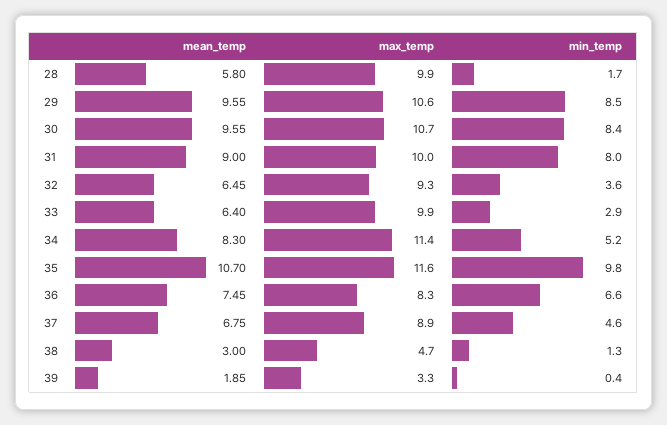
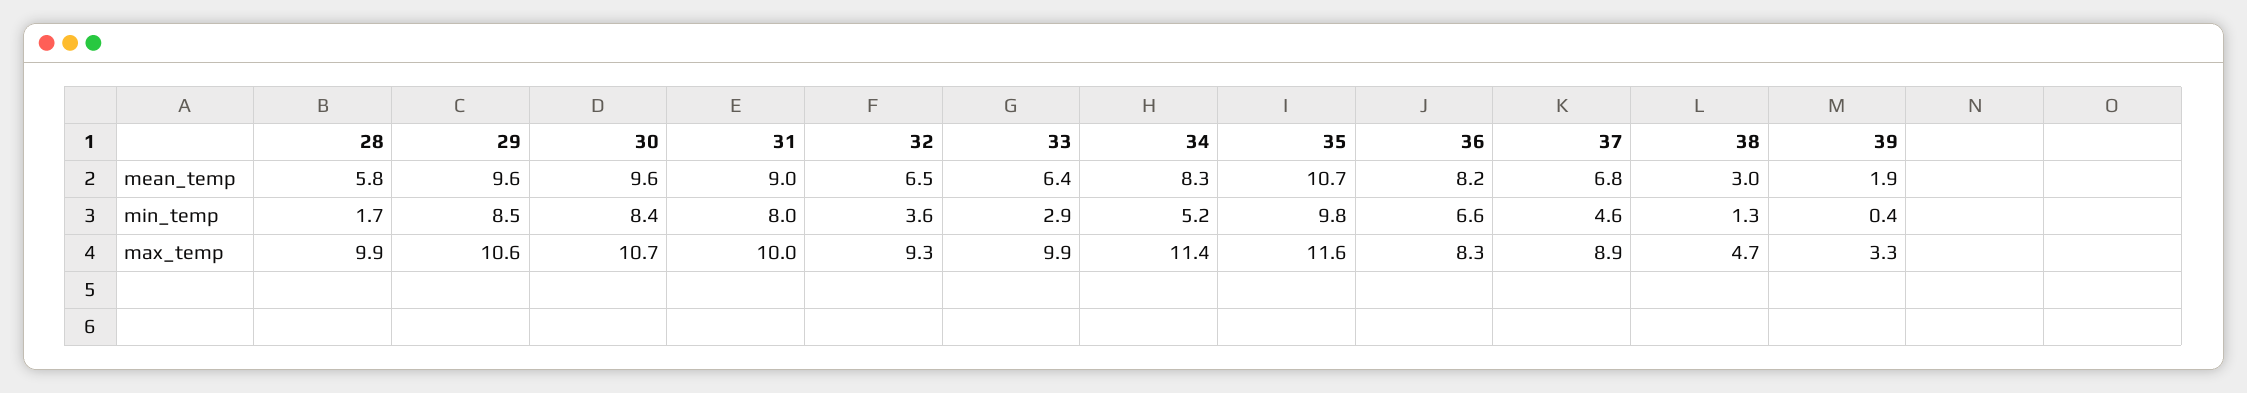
  {
    "mean_temp": {
      "28": 5.8,
      "29": 9.55,
      "30": 9.55,
      "31": 9,
      "32": 6.45,
      "33": 6.4,
      "34": 8.3,
      "35": 10.7,
-     "36": 7.45,
+     "36": 8.2,
      "37": 6.75,
      "38": 3,
      "39": 1.85
    },
    "max_temp": {
      "28": 9.9,
      "29": 10.6,
      "30": 10.7,
      "31": 10,
      "32": 9.3,
      "33": 9.9,
      "34": 11.4,
      "35": 11.6,
      "36": 8.3,
      "37": 8.9,
      "38": 4.7,
      "39": 3.3
    },
    "min_temp": {
      "28": 1.7,
      "29": 8.5,
      "30": 8.4,
      "31": 8,
      "32": 3.6,
      "33": 2.9,
      "34": 5.2,
      "35": 9.8,
      "36": 6.6,
      "37": 4.6,
      "38": 1.3,
      "39": 0.4
    }
  }

